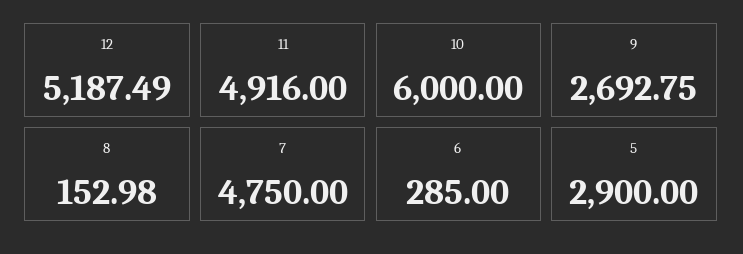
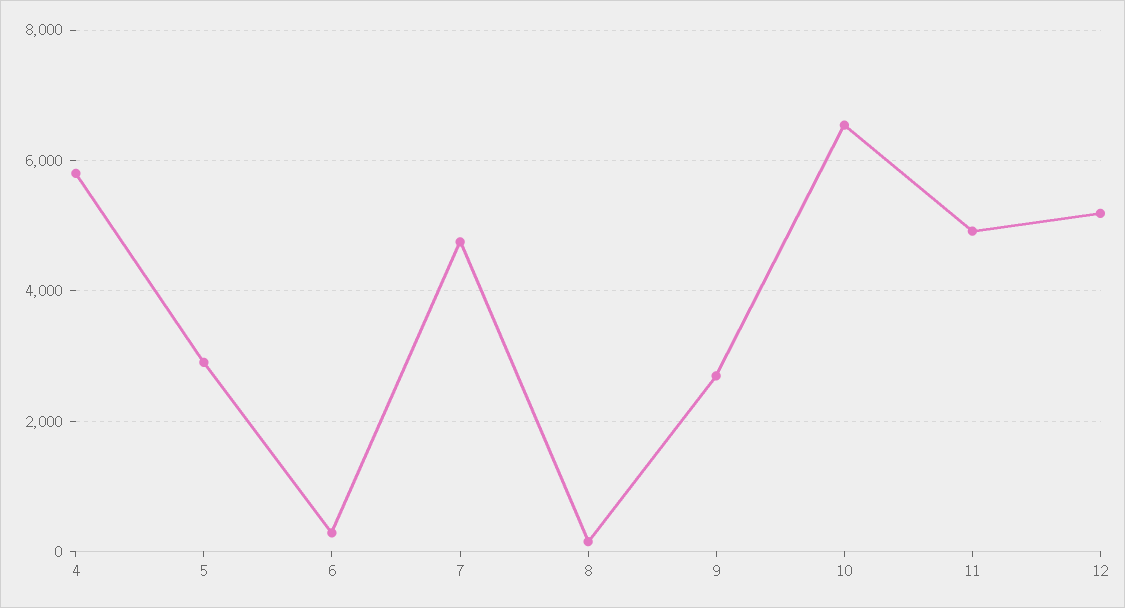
  {
    "12": 5187.49,
    "11": 4916,
-   "10": 6000,
+   "10": 6600,
    "9": 2692.75,
    "8": 152.98,
    "7": 4750,
    "6": 285,
-   "5": 2900
+   "5": 2900,
+   "4": 5800
  }

